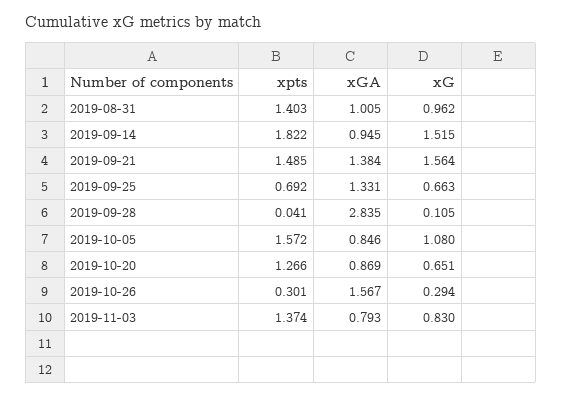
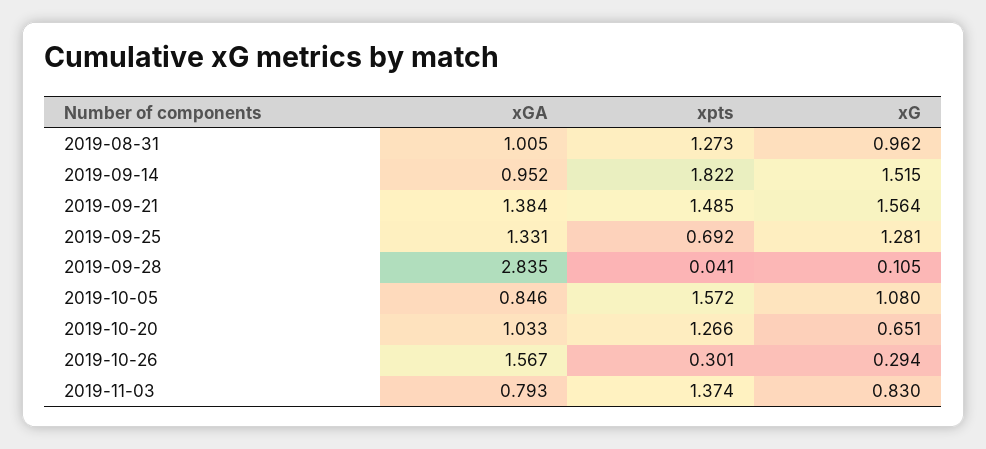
  {
    "xpts": {
-     "2019-08-31": 1.403,
+     "2019-08-31": 1.273,
      "2019-09-14": 1.822,
      "2019-09-21": 1.485,
      "2019-09-25": 0.692,
      "2019-09-28": 0.041,
      "2019-10-05": 1.572,
      "2019-10-20": 1.266,
      "2019-10-26": 0.301,
      "2019-11-03": 1.374
    },
    "xGA": {
      "2019-08-31": 1.005,
-     "2019-09-14": 0.945,
+     "2019-09-14": 0.952,
      "2019-09-21": 1.384,
      "2019-09-25": 1.331,
      "2019-09-28": 2.835,
      "2019-10-05": 0.846,
-     "2019-10-20": 0.869,
+     "2019-10-20": 1.033,
      "2019-10-26": 1.567,
      "2019-11-03": 0.793
    },
    "xG": {
      "2019-08-31": 0.962,
      "2019-09-14": 1.515,
      "2019-09-21": 1.564,
-     "2019-09-25": 0.663,
+     "2019-09-25": 1.281,
      "2019-09-28": 0.105,
      "2019-10-05": 1.08,
      "2019-10-20": 0.651,
      "2019-10-26": 0.294,
      "2019-11-03": 0.83
    }
  }

